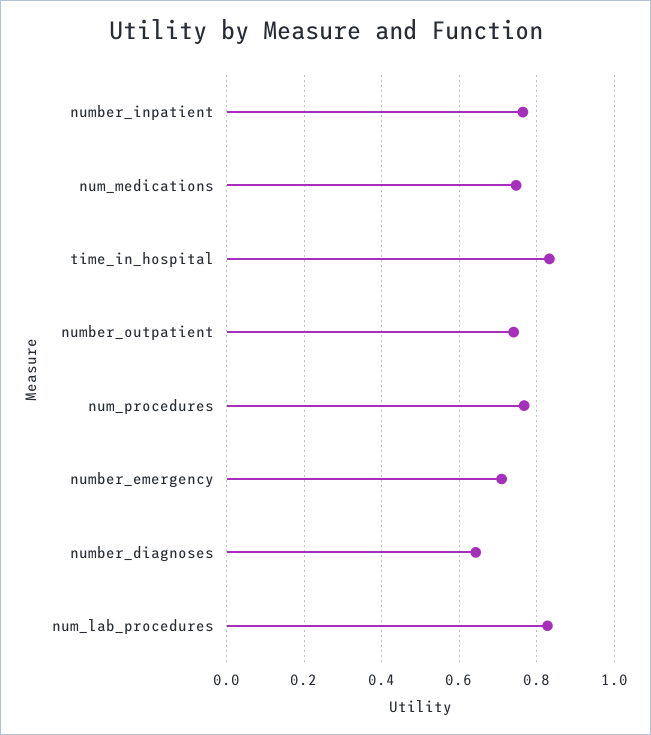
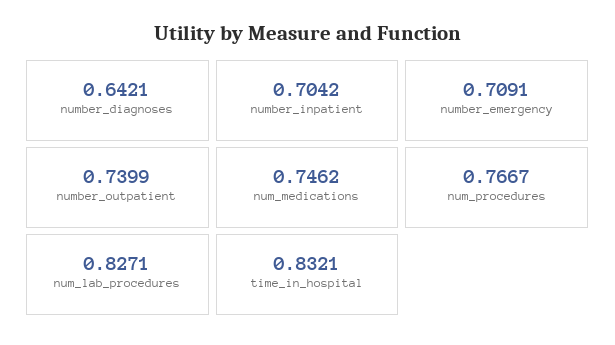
  {
-   "number_inpatient": 0.76,
+   "number_inpatient": 0.7042,
    "num_medications": 0.7462,
    "time_in_hospital": 0.8321,
    "number_outpatient": 0.7399,
    "num_procedures": 0.7667,
    "number_emergency": 0.7091,
    "number_diagnoses": 0.6421,
    "num_lab_procedures": 0.8271
  }

